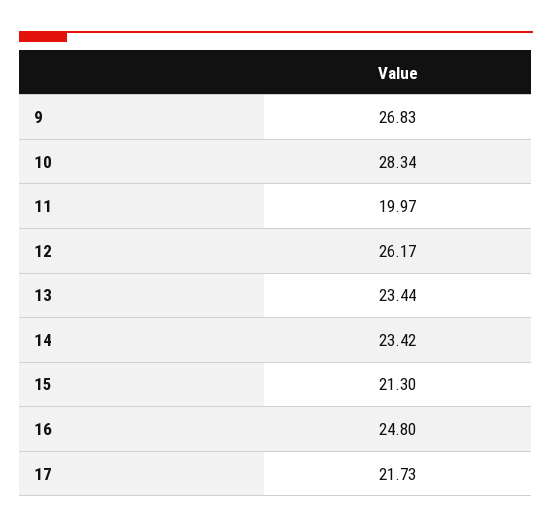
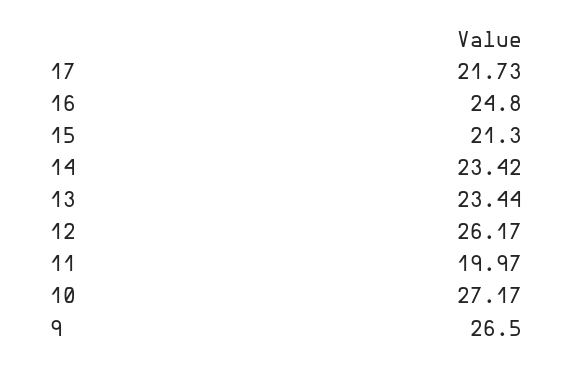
  {
-   "9": 26.83,
+   "9": 26.5,
-   "10": 28.34,
+   "10": 27.17,
    "11": 19.97,
    "12": 26.17,
    "13": 23.44,
    "14": 23.42,
    "15": 21.3,
    "16": 24.8,
    "17": 21.73
  }

